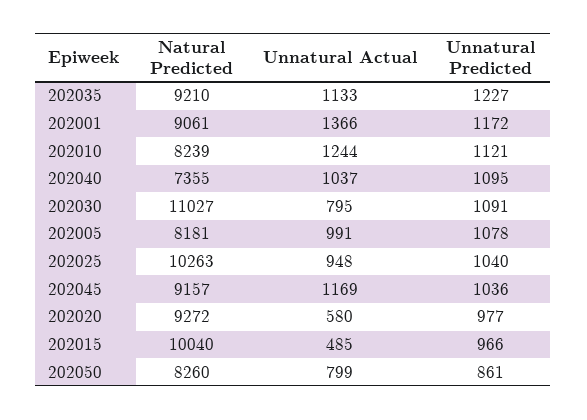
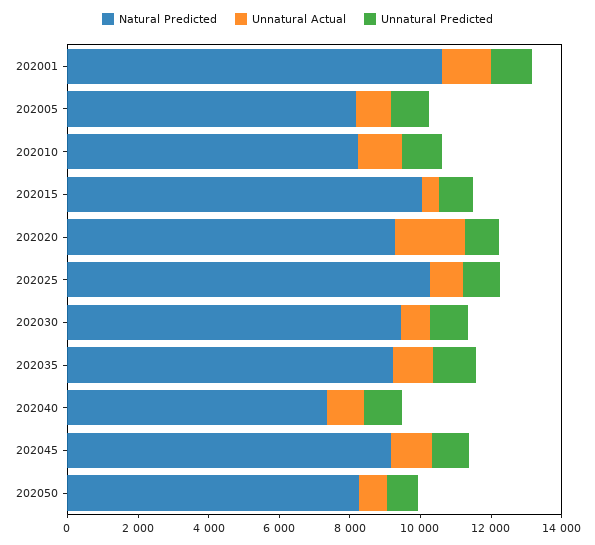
  {
    "Natural Predicted": {
      "202035": 9210,
-     "202001": 9061,
+     "202001": 10500,
      "202010": 8239,
      "202040": 7355,
-     "202030": 11027,
+     "202030": 9500,
      "202005": 8181,
      "202025": 10263,
      "202045": 9157,
      "202020": 9272,
      "202015": 10040,
      "202050": 8260
    },
    "Unnatural Actual": {
      "202035": 1133,
      "202001": 1366,
      "202010": 1244,
      "202040": 1037,
      "202030": 795,
      "202005": 991,
      "202025": 948,
      "202045": 1169,
-     "202020": 580,
+     "202020": 2000,
      "202015": 485,
      "202050": 799
    },
    "Unnatural Predicted": {
      "202035": 1227,
      "202001": 1172,
      "202010": 1121,
      "202040": 1095,
      "202030": 1091,
      "202005": 1078,
      "202025": 1040,
      "202045": 1036,
      "202020": 977,
      "202015": 966,
      "202050": 861
    }
  }

